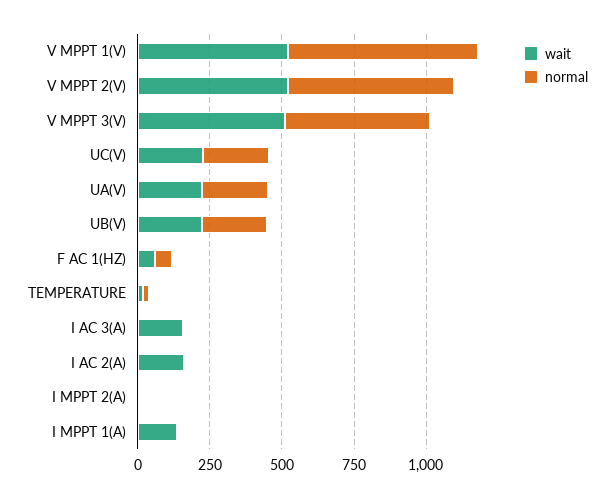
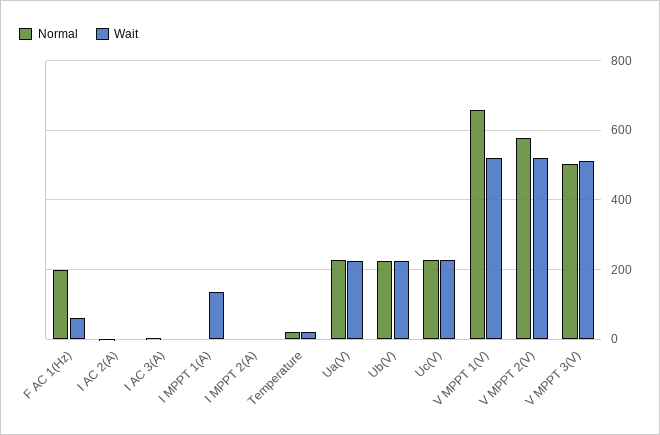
  {
    "wait": {
      "V MPPT 1(V)": 520,
      "V MPPT 2(V)": 520,
      "V MPPT 3(V)": 520,
      "UC(V)": 220,
      "UA(V)": 220,
      "UB(V)": 220,
      "F AC 1(HZ)": 60,
      "TEMPERATURE": 20,
-     "I AC 3(A)": 150,
+     "I AC 3(A)": 0,
-     "I AC 2(A)": 150,
+     "I AC 2(A)": 0,
      "I MPPT 2(A)": 0,
      "I MPPT 1(A)": 140
    },
    "normal": {
      "V MPPT 1(V)": 660,
      "V MPPT 2(V)": 580,
      "V MPPT 3(V)": 500,
      "UC(V)": 220,
      "UA(V)": 220,
      "UB(V)": 220,
-     "F AC 1(HZ)": 50,
+     "F AC 1(HZ)": 200,
      "TEMPERATURE": 20,
      "I AC 3(A)": 0,
      "I AC 2(A)": 0,
      "I MPPT 2(A)": 0,
      "I MPPT 1(A)": 0
    }
  }

